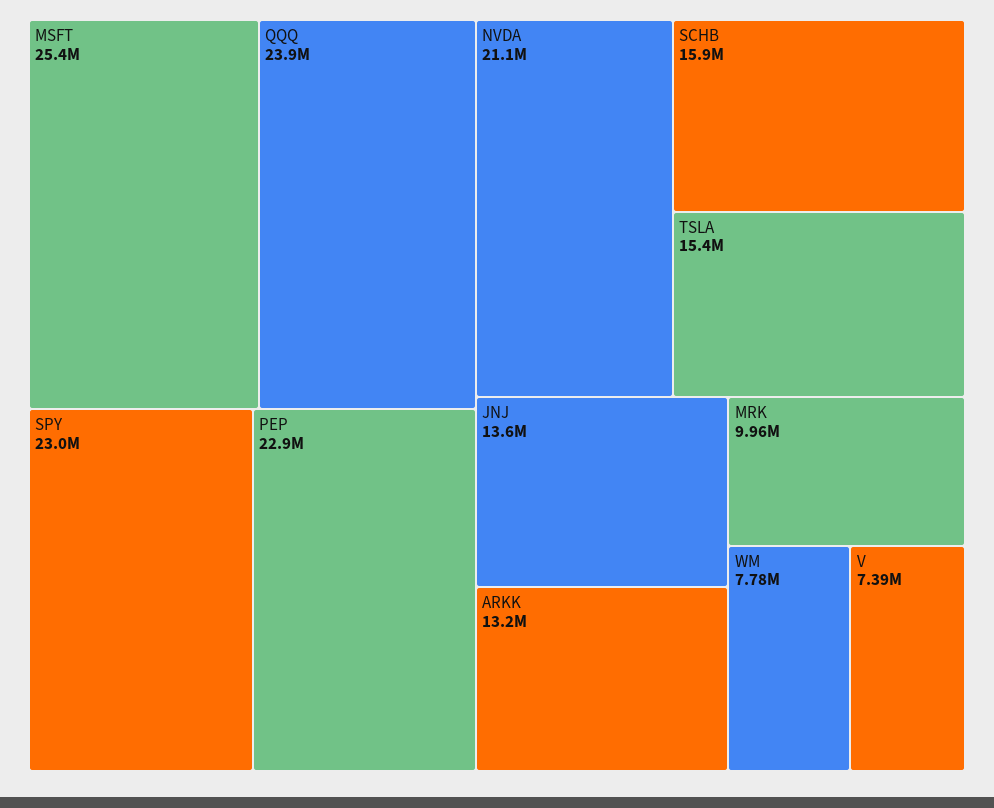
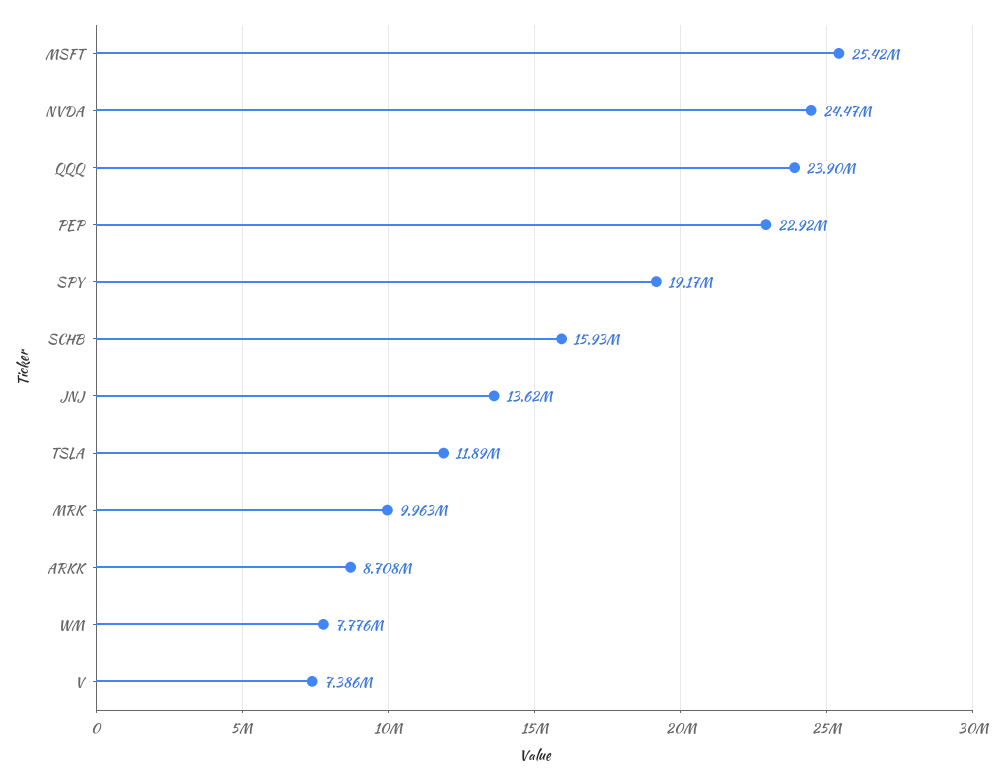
  {
    "MSFT": 25420000,
    "QQQ": 23900000,
-   "SPY": 23000000,
+   "SPY": 19170000,
    "PEP": 22920000,
-   "NVDA": 21100000,
+   "NVDA": 24470000,
    "SCHB": 15930000,
-   "TSLA": 15400000,
+   "TSLA": 11890000,
    "JNJ": 13620000,
-   "ARKK": 13200000,
+   "ARKK": 8708000,
    "MRK": 9963000,
    "WM": 7776000,
    "V": 7386000
  }

